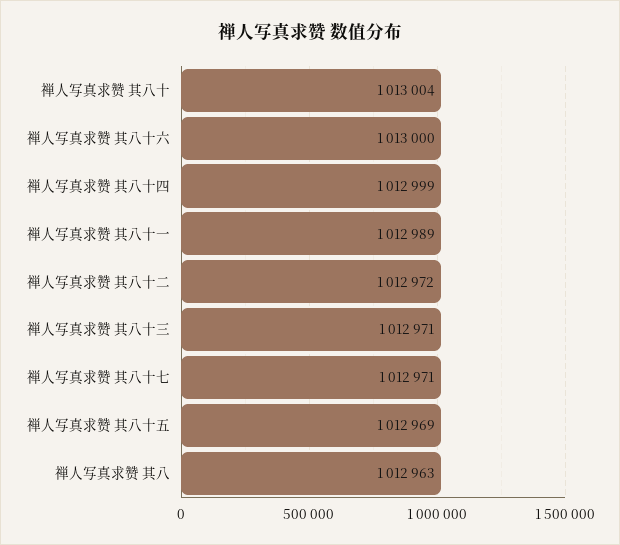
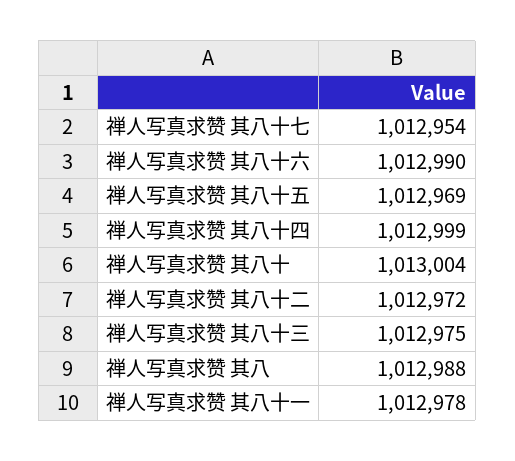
  {
    "禅人写真求赞 其八十": 1013004,
-   "禅人写真求赞 其八十六": 1013000,
+   "禅人写真求赞 其八十六": 1012990,
    "禅人写真求赞 其八十四": 1012999,
-   "禅人写真求赞 其八十一": 1012989,
+   "禅人写真求赞 其八十一": 1012978,
    "禅人写真求赞 其八十二": 1012972,
-   "禅人写真求赞 其八十三": 1012971,
+   "禅人写真求赞 其八十三": 1012975,
-   "禅人写真求赞 其八十七": 1012971,
+   "禅人写真求赞 其八十七": 1012954,
    "禅人写真求赞 其八十五": 1012969,
-   "禅人写真求赞 其八": 1012963
+   "禅人写真求赞 其八": 1012988
  }

